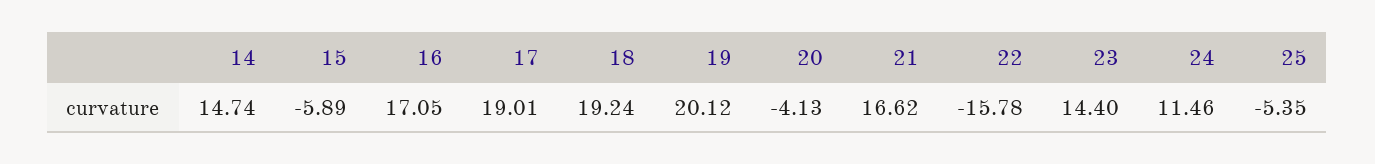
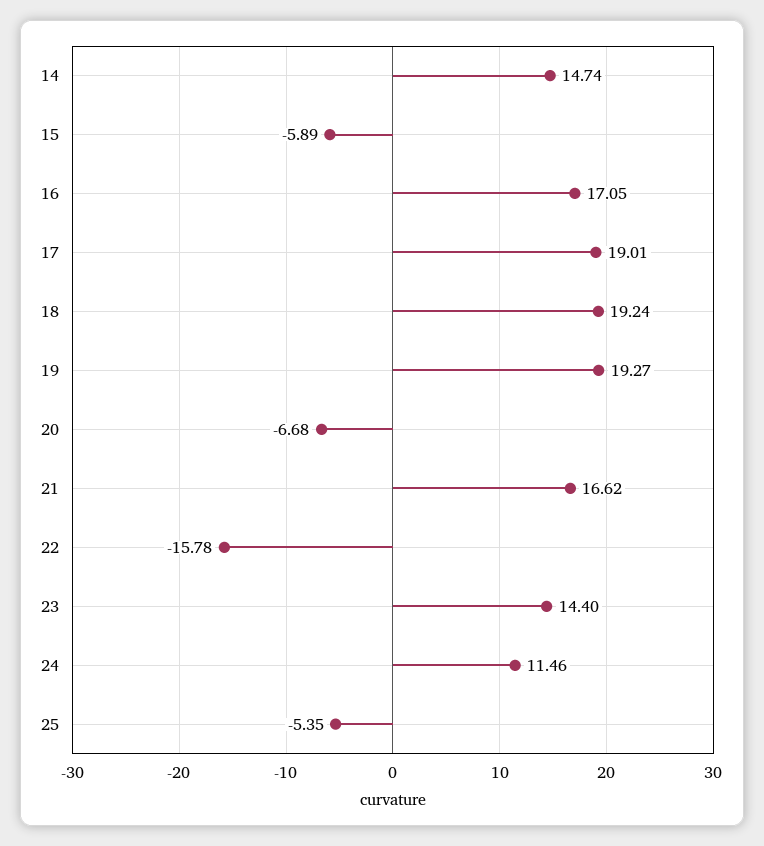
  {
    "14": 14.74,
    "15": -5.89,
    "16": 17.05,
    "17": 19.01,
    "18": 19.24,
-   "19": 20.12,
+   "19": 19.27,
-   "20": -4.13,
+   "20": -6.68,
    "21": 16.62,
    "22": -15.78,
    "23": 14.4,
    "24": 11.46,
    "25": -5.35
  }

